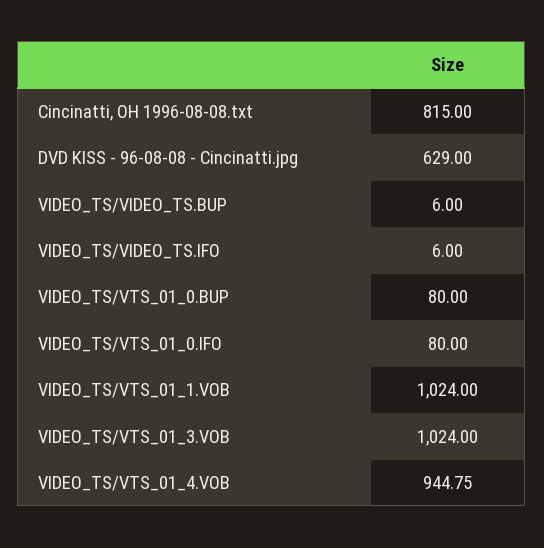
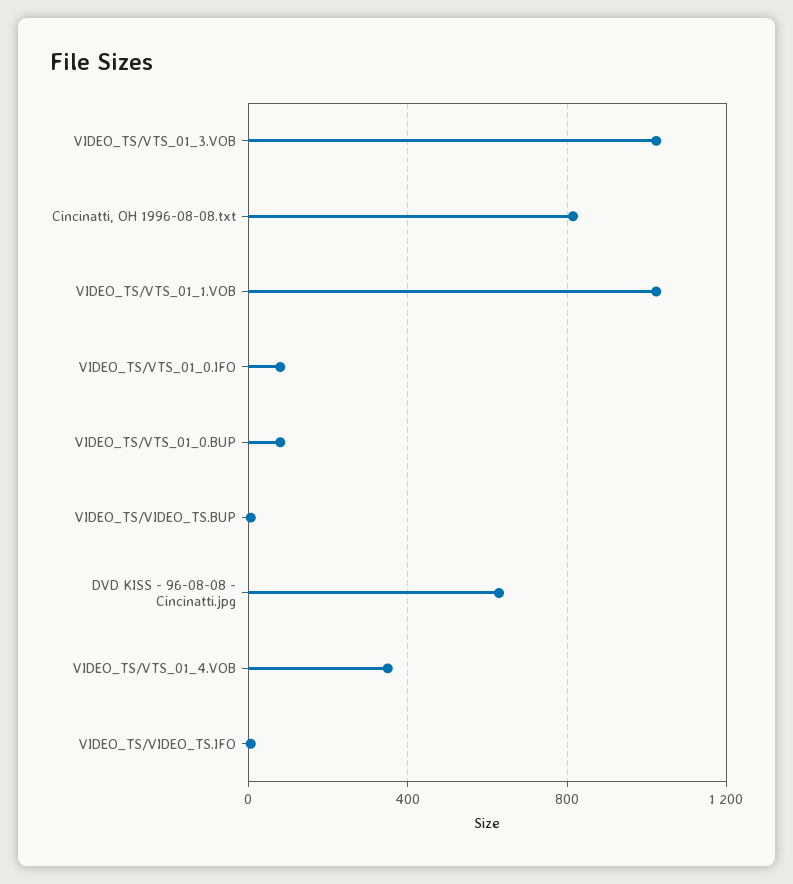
  {
    "Cincinatti, OH 1996-08-08.txt": 815,
    "DVD KISS - 96-08-08 - Cincinatti.jpg": 629,
    "VIDEO_TS/VIDEO_TS.BUP": 6,
    "VIDEO_TS/VIDEO_TS.IFO": 6,
    "VIDEO_TS/VTS_01_0.BUP": 80,
    "VIDEO_TS/VTS_01_0.IFO": 80,
    "VIDEO_TS/VTS_01_1.VOB": 1024,
    "VIDEO_TS/VTS_01_3.VOB": 1024,
-   "VIDEO_TS/VTS_01_4.VOB": 944.75
+   "VIDEO_TS/VTS_01_4.VOB": 350
  }

